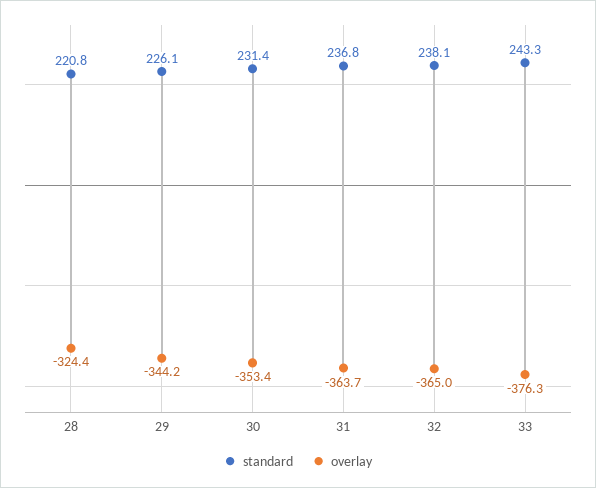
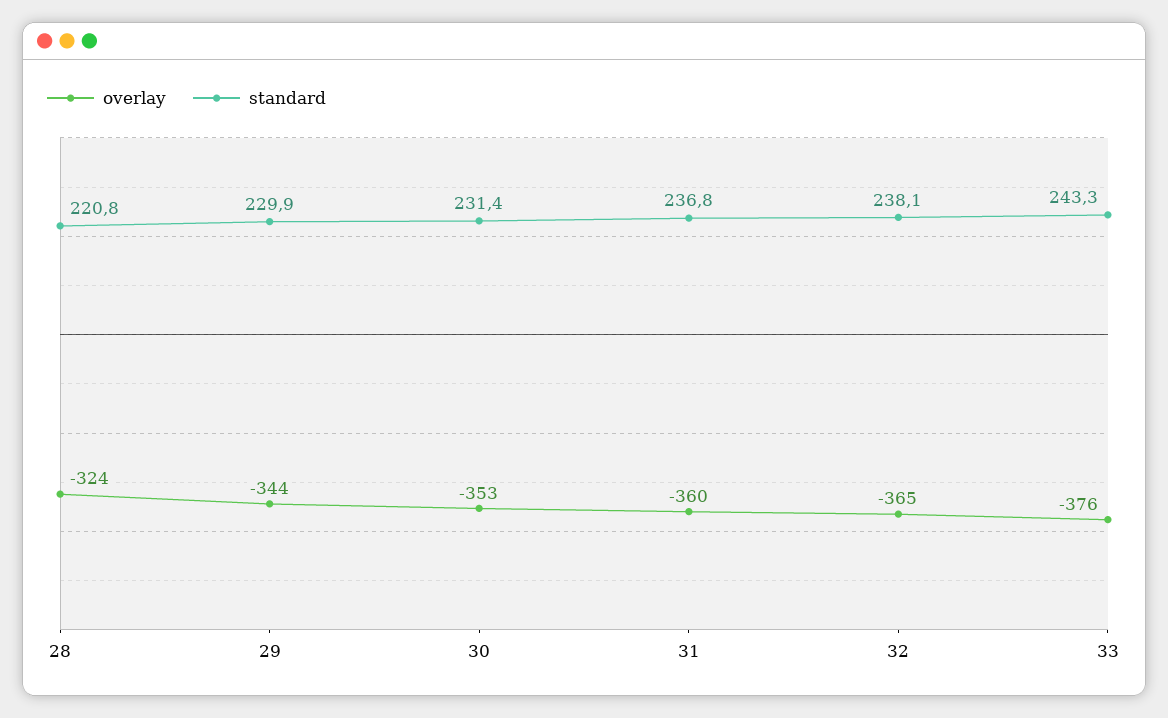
  {
    "standard": {
      "28": 220.8,
-     "29": 226.1,
+     "29": 229.9,
      "30": 231.4,
      "31": 236.8,
      "32": 238.1,
      "33": 243.3
    },
    "overlay": {
      "28": -324.4,
      "29": -344.2,
      "30": -353.4,
-     "31": -363.7,
+     "31": -360,
      "32": -365,
      "33": -376.3
    }
  }

